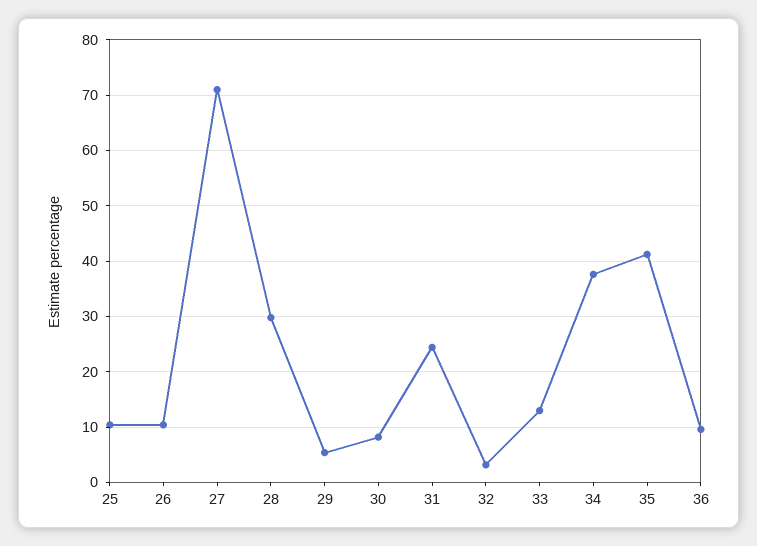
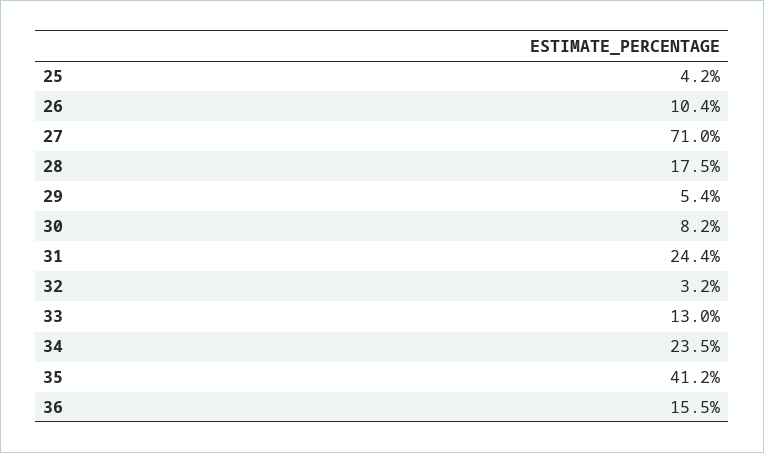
  {
-   "25": 10,
+   "25": 4.2,
    "26": 10.4,
    "27": 71,
-   "28": 30,
+   "28": 17.5,
    "29": 5.4,
    "30": 8.2,
    "31": 24.4,
    "32": 3.2,
    "33": 13,
-   "34": 38,
+   "34": 23.5,
    "35": 41.2,
-   "36": 10
+   "36": 15.5
  }

